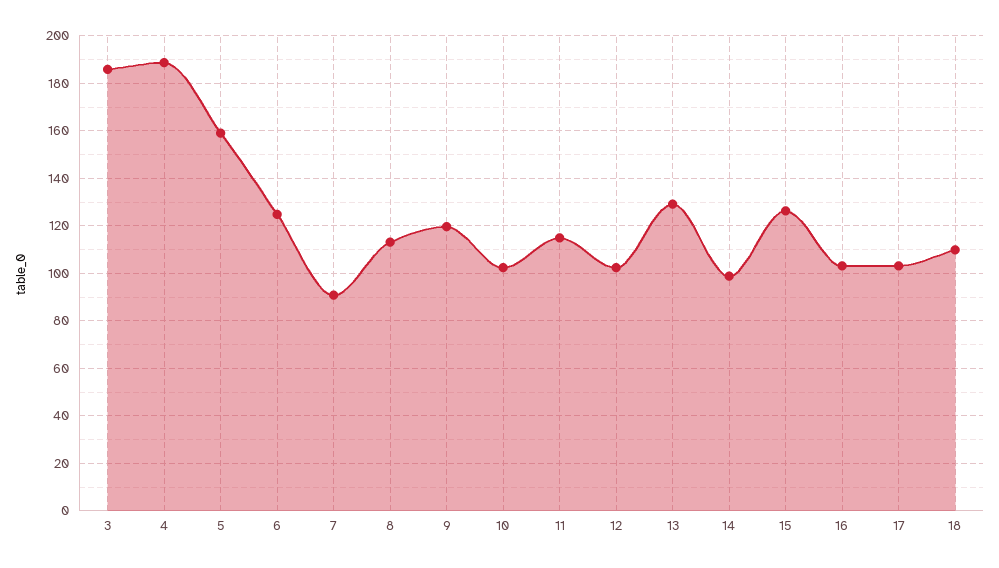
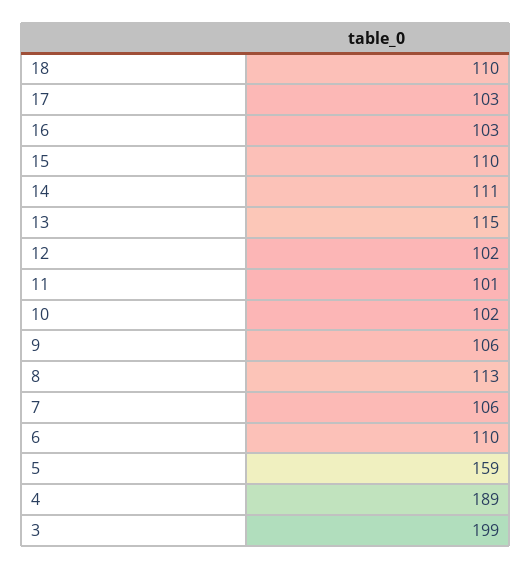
  {
-   "3": 185,
+   "3": 199,
    "4": 189,
    "5": 159,
-   "6": 125,
+   "6": 110,
-   "7": 90,
+   "7": 106,
    "8": 113,
-   "9": 120,
+   "9": 106,
    "10": 102,
-   "11": 115,
+   "11": 101,
    "12": 102,
-   "13": 130,
+   "13": 115,
-   "14": 100,
+   "14": 111,
-   "15": 125,
+   "15": 110,
    "16": 103,
    "17": 103,
    "18": 110
  }

